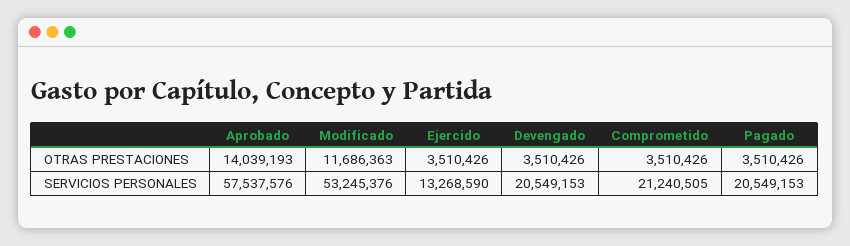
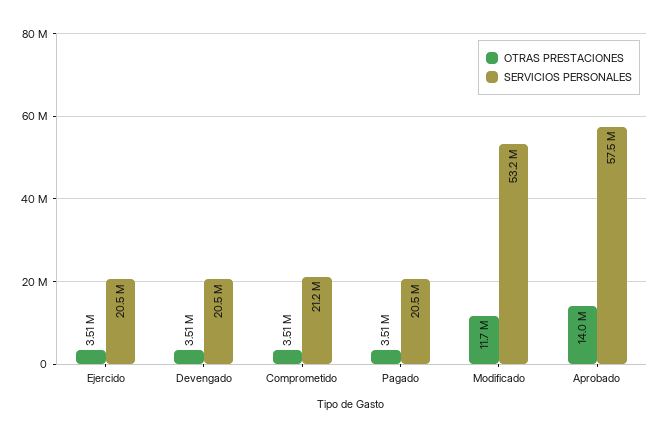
  {
    "OTRAS PRESTACIONES": {
      "Aprobado": 14039193,
      "Modificado": 11686363,
      "Ejercido": 3510426,
      "Devengado": 3510426,
      "Comprometido": 3510426,
      "Pagado": 3510426
    },
    "SERVICIOS PERSONALES": {
      "Aprobado": 57537576,
      "Modificado": 53245376,
-     "Ejercido": 13268590,
+     "Ejercido": 20500000,
      "Devengado": 20549153,
      "Comprometido": 21240505,
      "Pagado": 20549153
    }
  }

